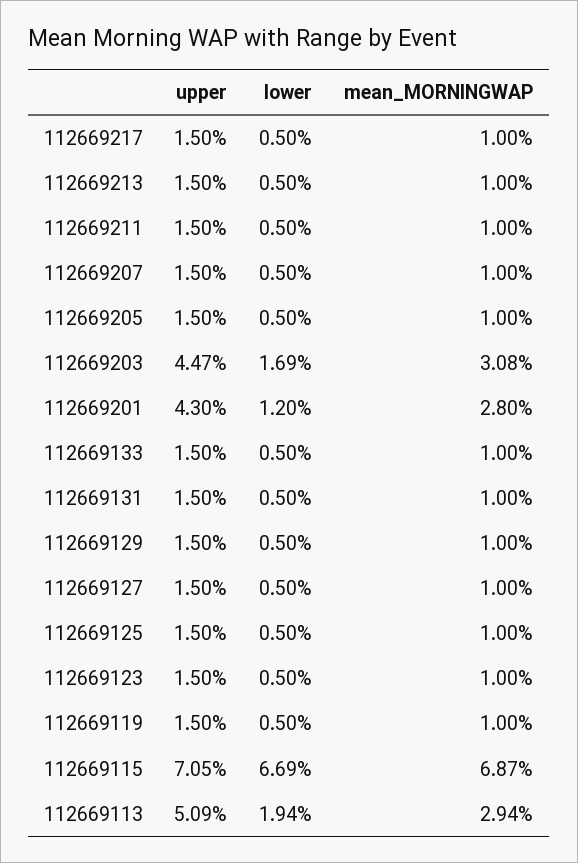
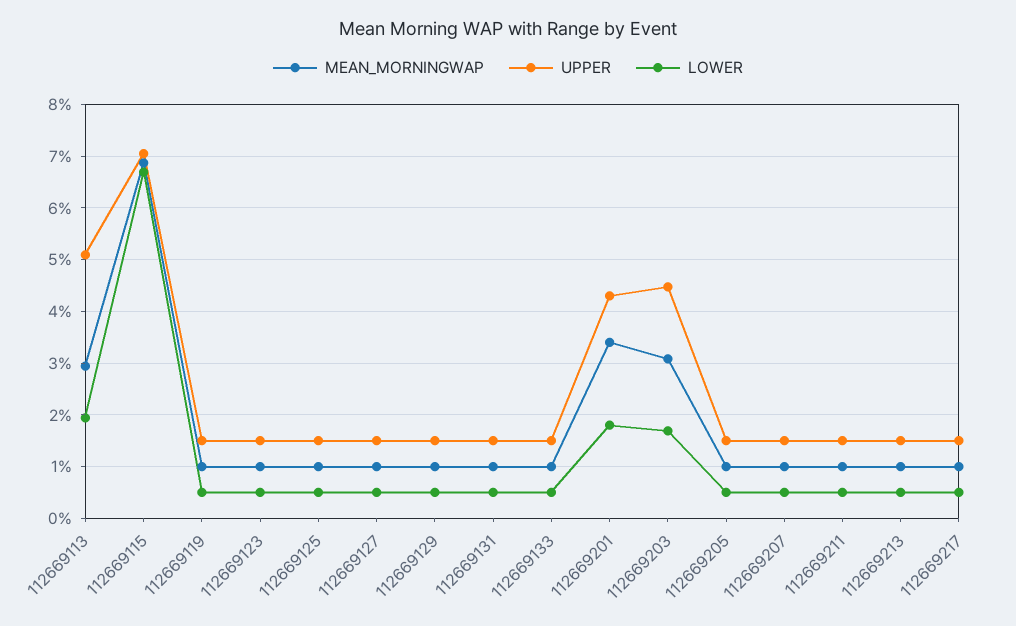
  {
    "upper": {
      "112669217": 1.5,
      "112669213": 1.5,
      "112669211": 1.5,
      "112669207": 1.5,
      "112669205": 1.5,
      "112669203": 4.47,
      "112669201": 4.3,
      "112669133": 1.5,
      "112669131": 1.5,
      "112669129": 1.5,
      "112669127": 1.5,
      "112669125": 1.5,
      "112669123": 1.5,
      "112669119": 1.5,
      "112669115": 7.05,
      "112669113": 5.09
    },
    "lower": {
      "112669217": 0.5,
      "112669213": 0.5,
      "112669211": 0.5,
      "112669207": 0.5,
      "112669205": 0.5,
      "112669203": 1.69,
-     "112669201": 1.2,
+     "112669201": 1.8,
      "112669133": 0.5,
      "112669131": 0.5,
      "112669129": 0.5,
      "112669127": 0.5,
      "112669125": 0.5,
      "112669123": 0.5,
      "112669119": 0.5,
      "112669115": 6.69,
      "112669113": 1.94
    },
    "mean_MORNINGWAP": {
      "112669217": 1,
      "112669213": 1,
      "112669211": 1,
      "112669207": 1,
      "112669205": 1,
      "112669203": 3.08,
-     "112669201": 2.8,
+     "112669201": 3.4,
      "112669133": 1,
      "112669131": 1,
      "112669129": 1,
      "112669127": 1,
      "112669125": 1,
      "112669123": 1,
      "112669119": 1,
      "112669115": 6.87,
      "112669113": 2.94
    }
  }

